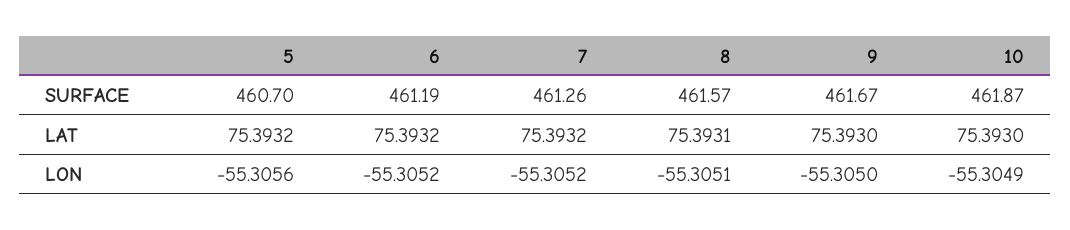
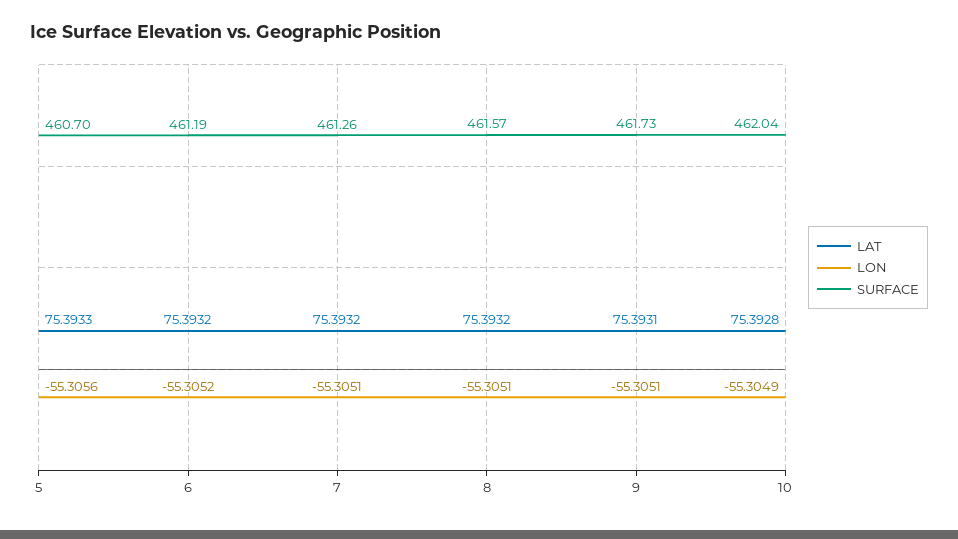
  {
    "SURFACE": {
      "5": 460.7,
      "6": 461.19,
      "7": 461.26,
      "8": 461.57,
-     "9": 461.67,
+     "9": 461.73,
-     "10": 461.87
+     "10": 462.04
    },
    "LAT": {
-     "5": 75.3932,
+     "5": 75.3933,
      "6": 75.3932,
      "7": 75.3932,
-     "8": 75.3931,
+     "8": 75.3932,
-     "9": 75.393,
+     "9": 75.3931,
-     "10": 75.393
+     "10": 75.3928
    },
    "LON": {
      "5": -55.3056,
      "6": -55.3052,
-     "7": -55.3052,
+     "7": -55.3051,
      "8": -55.3051,
-     "9": -55.305,
+     "9": -55.3051,
      "10": -55.3049
    }
  }

